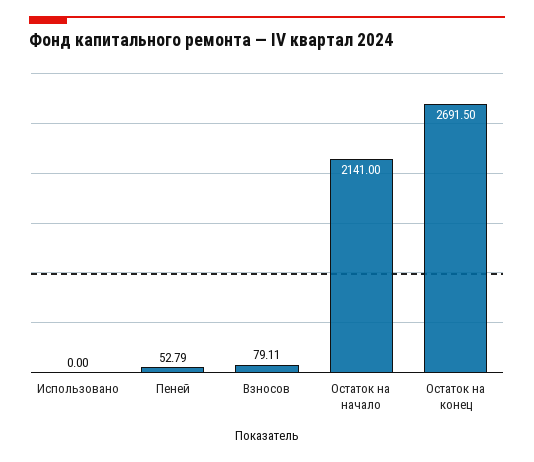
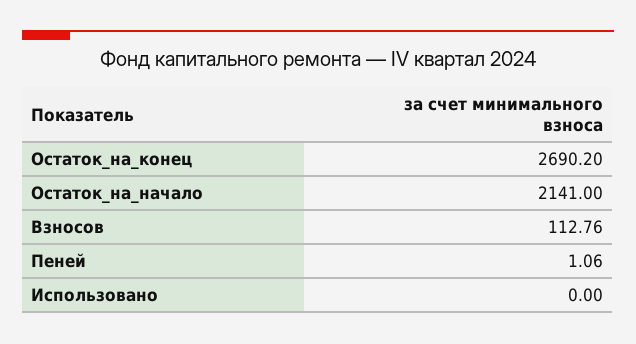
  {
    "Использовано": 0,
-   "Пеней": 52.79,
+   "Пеней": 1.06,
-   "Взносов": 79.11,
+   "Взносов": 112.76,
    "Остаток на начало": 2141,
-   "Остаток на конец": 2691.5
+   "Остаток на конец": 2690.2
  }

